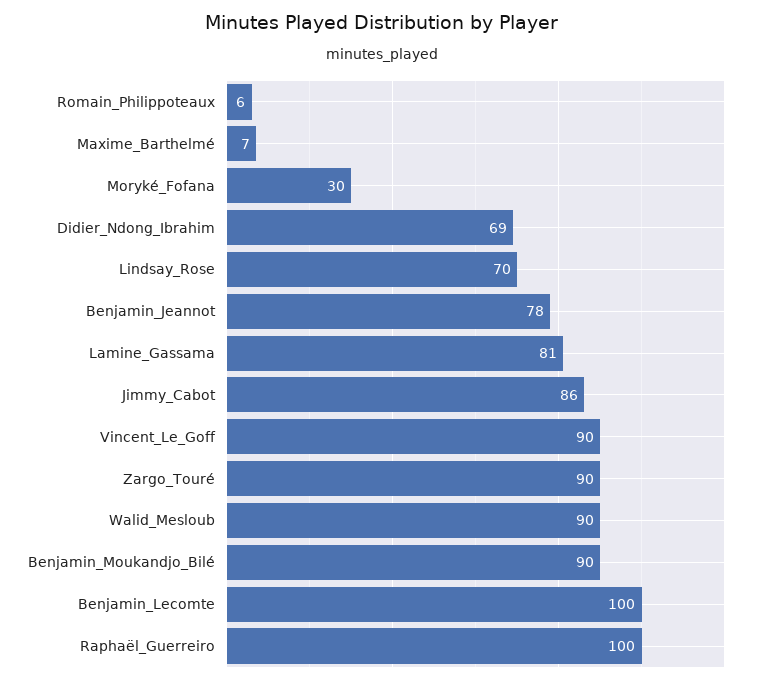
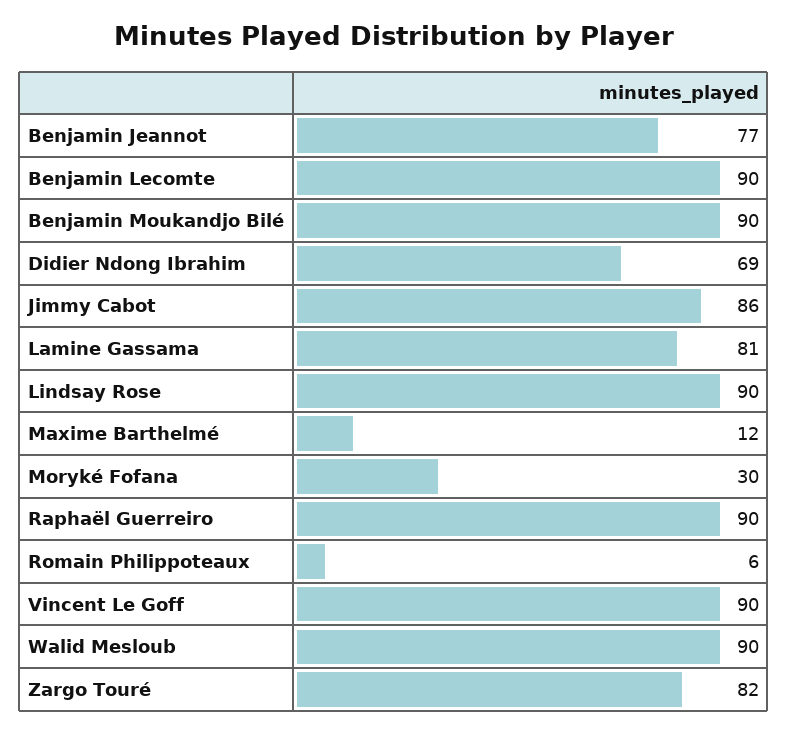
  {
    "Romain_Philippoteaux": 6,
-   "Maxime_Barthelmé": 7,
+   "Maxime_Barthelmé": 12,
    "Moryké_Fofana": 30,
    "Didier_Ndong_Ibrahim": 69,
-   "Lindsay_Rose": 70,
+   "Lindsay_Rose": 90,
-   "Benjamin_Jeannot": 78,
+   "Benjamin_Jeannot": 77,
    "Lamine_Gassama": 81,
    "Jimmy_Cabot": 86,
    "Vincent_Le_Goff": 90,
-   "Zargo_Touré": 90,
+   "Zargo_Touré": 82,
    "Walid_Mesloub": 90,
    "Benjamin_Moukandjo_Bilé": 90,
-   "Benjamin_Lecomte": 100,
+   "Benjamin_Lecomte": 90,
-   "Raphaël_Guerreiro": 100
+   "Raphaël_Guerreiro": 90
  }

